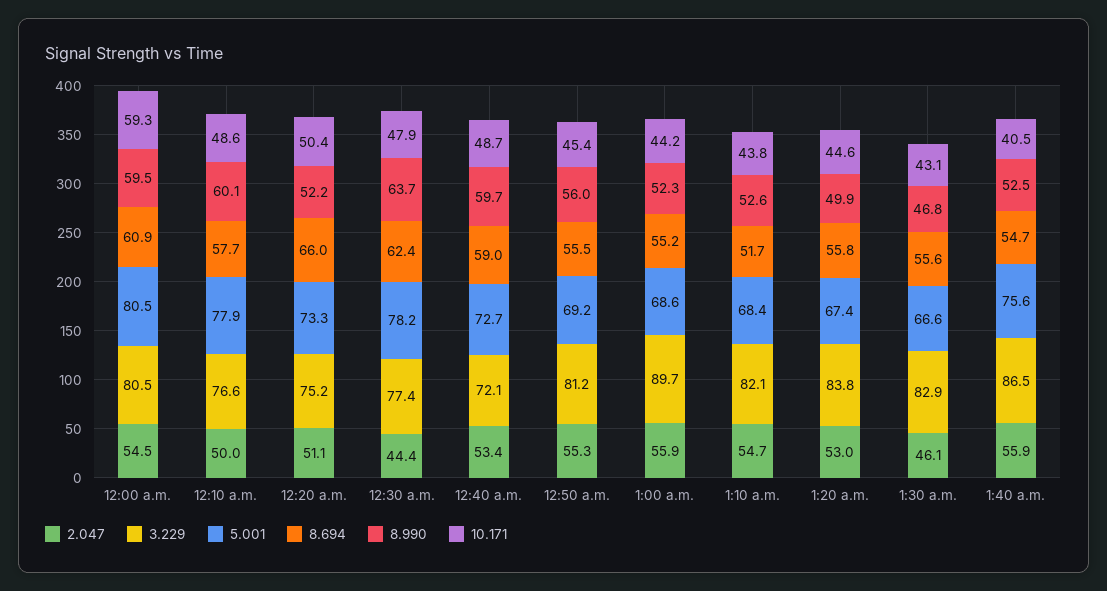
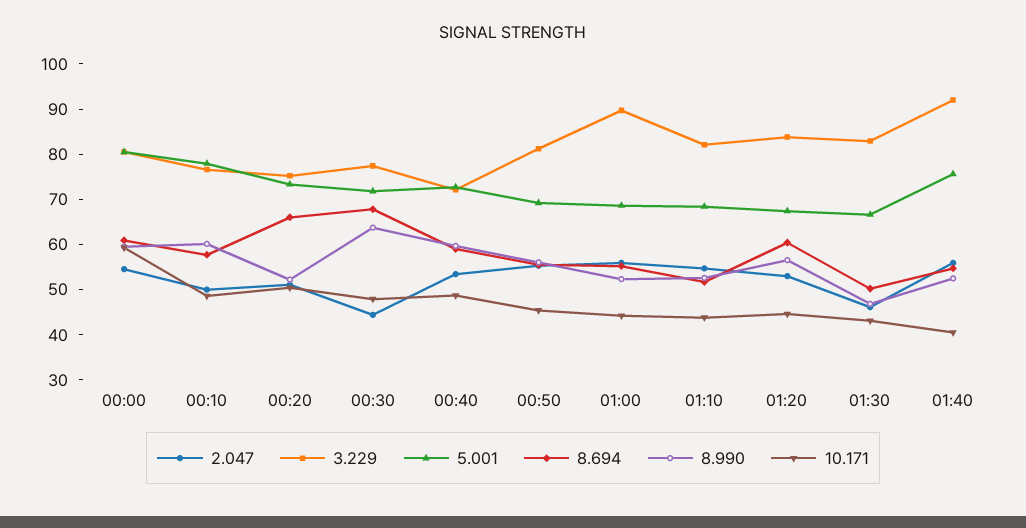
  {
    "2.047": {
      "12:00 a.m.": 54.5,
      "12:10 a.m.": 50,
      "12:20 a.m.": 51.1,
      "12:30 a.m.": 44.4,
      "12:40 a.m.": 53.4,
      "12:50 a.m.": 55.3,
      "1:00 a.m.": 55.9,
      "1:10 a.m.": 54.7,
      "1:20 a.m.": 53,
      "1:30 a.m.": 46.1,
      "1:40 a.m.": 55.9
    },
    "3.229": {
      "12:00 a.m.": 80.5,
      "12:10 a.m.": 76.6,
      "12:20 a.m.": 75.2,
      "12:30 a.m.": 77.4,
      "12:40 a.m.": 72.1,
      "12:50 a.m.": 81.2,
      "1:00 a.m.": 89.7,
      "1:10 a.m.": 82.1,
      "1:20 a.m.": 83.8,
      "1:30 a.m.": 82.9,
-     "1:40 a.m.": 86.5
+     "1:40 a.m.": 92
    },
    "5.001": {
      "12:00 a.m.": 80.5,
      "12:10 a.m.": 77.9,
      "12:20 a.m.": 73.3,
-     "12:30 a.m.": 78.2,
+     "12:30 a.m.": 72,
      "12:40 a.m.": 72.7,
      "12:50 a.m.": 69.2,
      "1:00 a.m.": 68.6,
      "1:10 a.m.": 68.4,
      "1:20 a.m.": 67.4,
      "1:30 a.m.": 66.6,
      "1:40 a.m.": 75.6
    },
    "8.694": {
      "12:00 a.m.": 60.9,
      "12:10 a.m.": 57.7,
      "12:20 a.m.": 66,
-     "12:30 a.m.": 62.4,
+     "12:30 a.m.": 68,
      "12:40 a.m.": 59,
      "12:50 a.m.": 55.5,
      "1:00 a.m.": 55.2,
      "1:10 a.m.": 51.7,
-     "1:20 a.m.": 55.8,
+     "1:20 a.m.": 60,
-     "1:30 a.m.": 55.6,
+     "1:30 a.m.": 50,
      "1:40 a.m.": 54.7
    },
    "8.990": {
      "12:00 a.m.": 59.5,
      "12:10 a.m.": 60.1,
      "12:20 a.m.": 52.2,
      "12:30 a.m.": 63.7,
      "12:40 a.m.": 59.7,
      "12:50 a.m.": 56,
      "1:00 a.m.": 52.3,
      "1:10 a.m.": 52.6,
-     "1:20 a.m.": 49.9,
+     "1:20 a.m.": 56,
      "1:30 a.m.": 46.8,
      "1:40 a.m.": 52.5
    },
    "10.171": {
      "12:00 a.m.": 59.3,
      "12:10 a.m.": 48.6,
      "12:20 a.m.": 50.4,
      "12:30 a.m.": 47.9,
      "12:40 a.m.": 48.7,
      "12:50 a.m.": 45.4,
      "1:00 a.m.": 44.2,
      "1:10 a.m.": 43.8,
      "1:20 a.m.": 44.6,
      "1:30 a.m.": 43.1,
      "1:40 a.m.": 40.5
    }
  }

